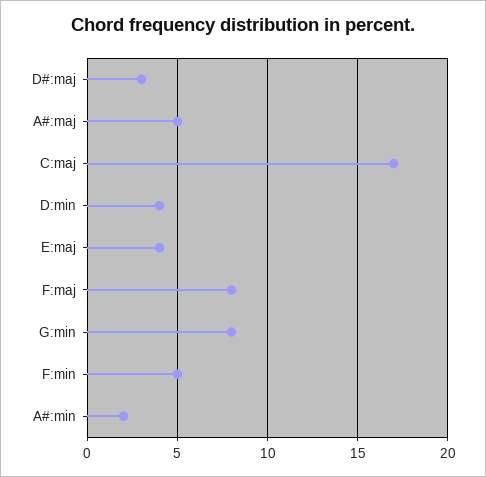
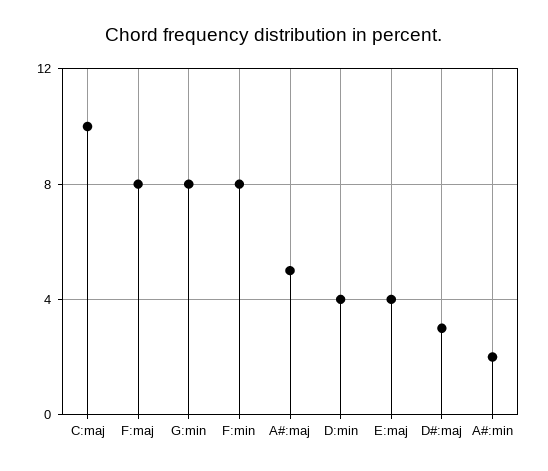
  {
    "D#:maj": 3,
    "A#:maj": 5,
-   "C:maj": 17,
+   "C:maj": 10,
    "D:min": 4,
    "E:maj": 4,
    "F:maj": 8,
    "G:min": 8,
-   "F:min": 5,
+   "F:min": 8,
    "A#:min": 2
  }

